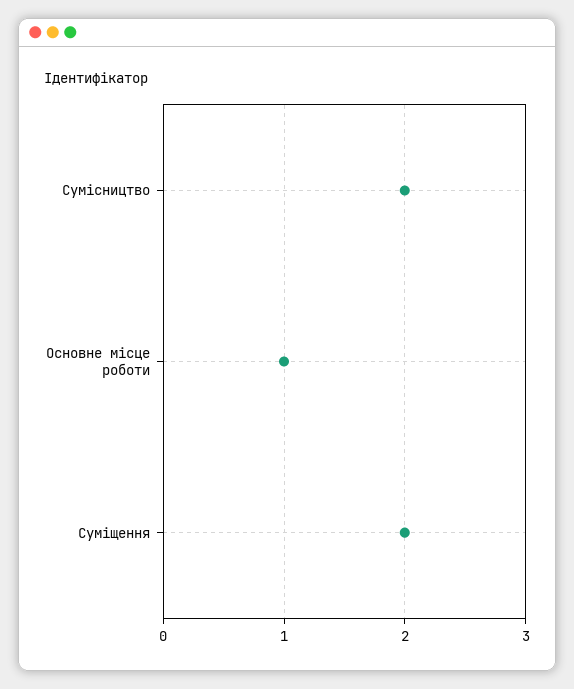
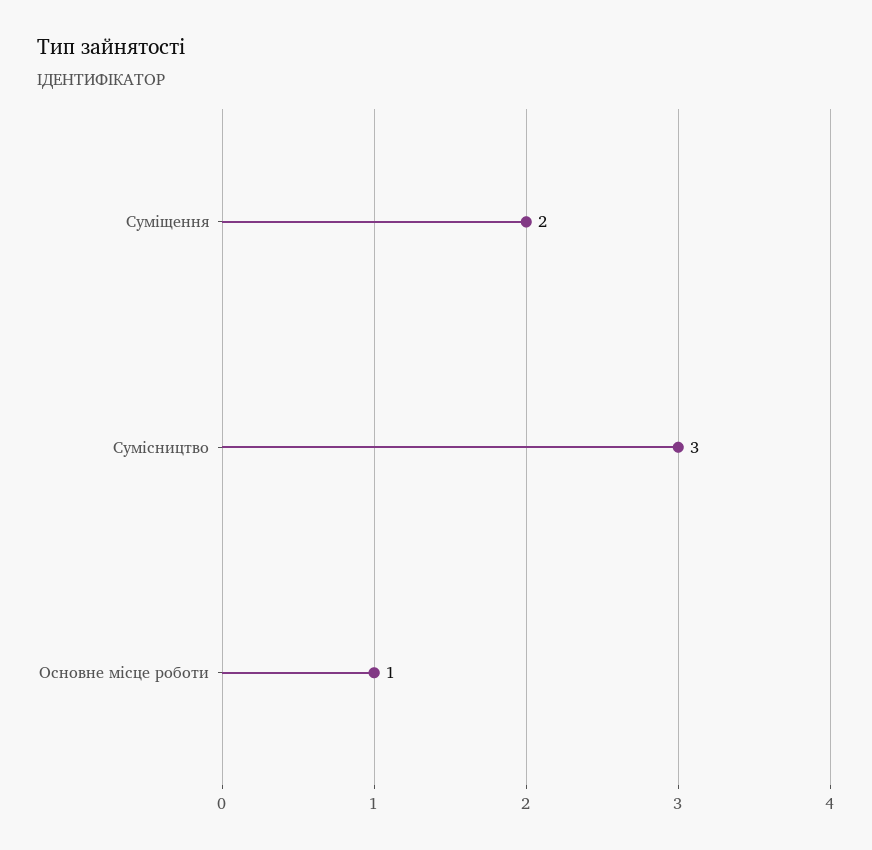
  {
-   "Сумісництво": 2,
+   "Сумісництво": 3,
    "Основне місце роботи": 1,
    "Суміщення": 2
  }

